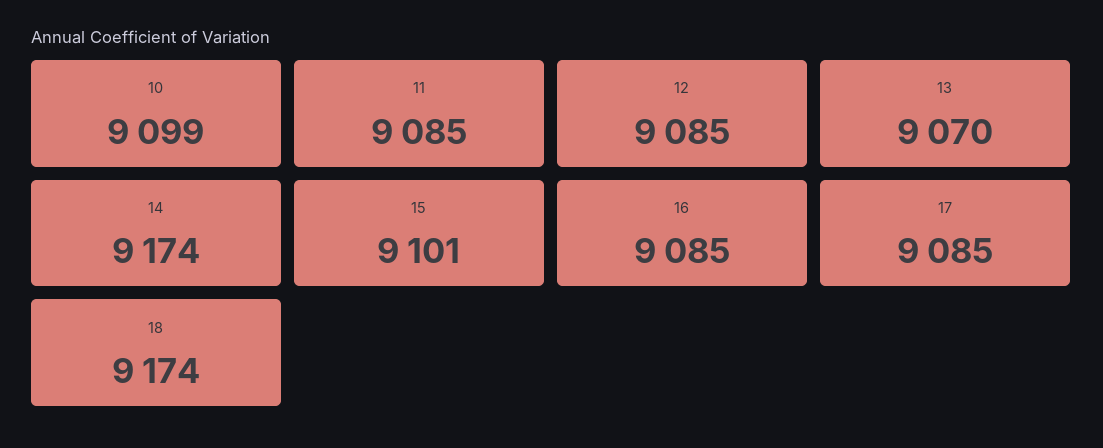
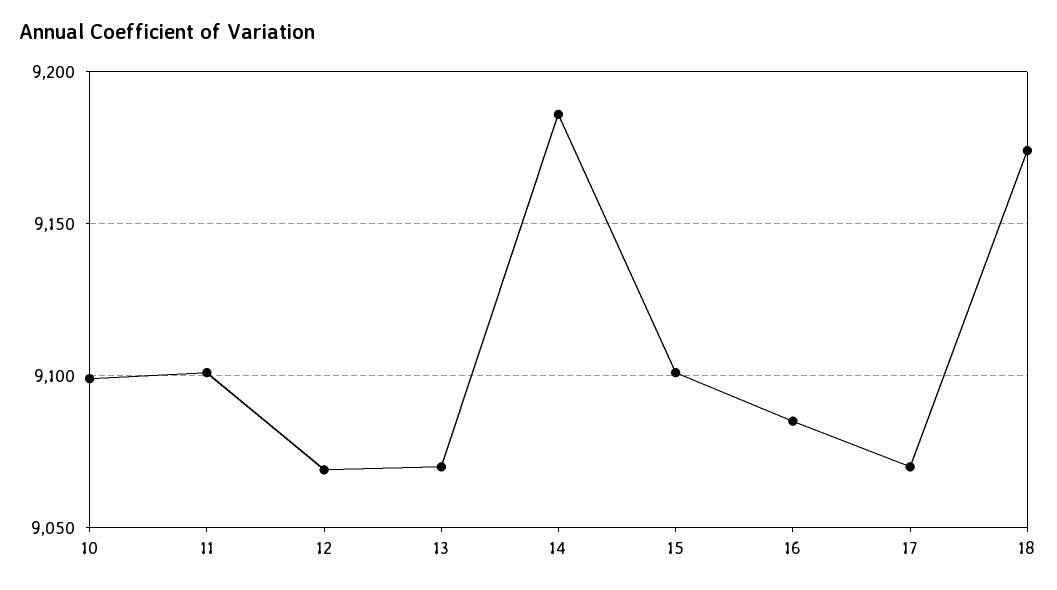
  {
    "10": 9099,
-   "11": 9085,
+   "11": 9100,
-   "12": 9085,
+   "12": 9070,
    "13": 9070,
-   "14": 9174,
+   "14": 9185,
    "15": 9101,
    "16": 9085,
-   "17": 9085,
+   "17": 9070,
    "18": 9174
  }

